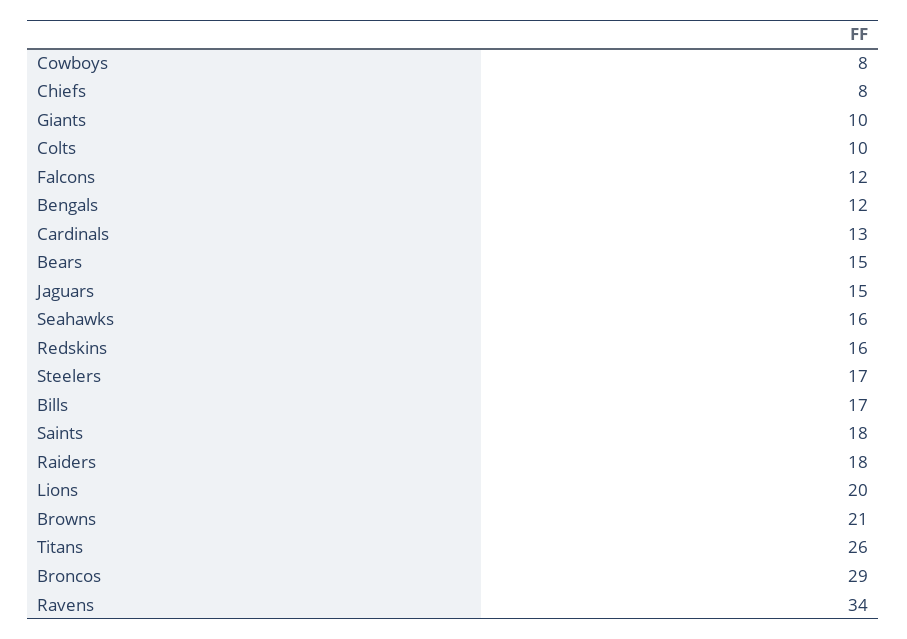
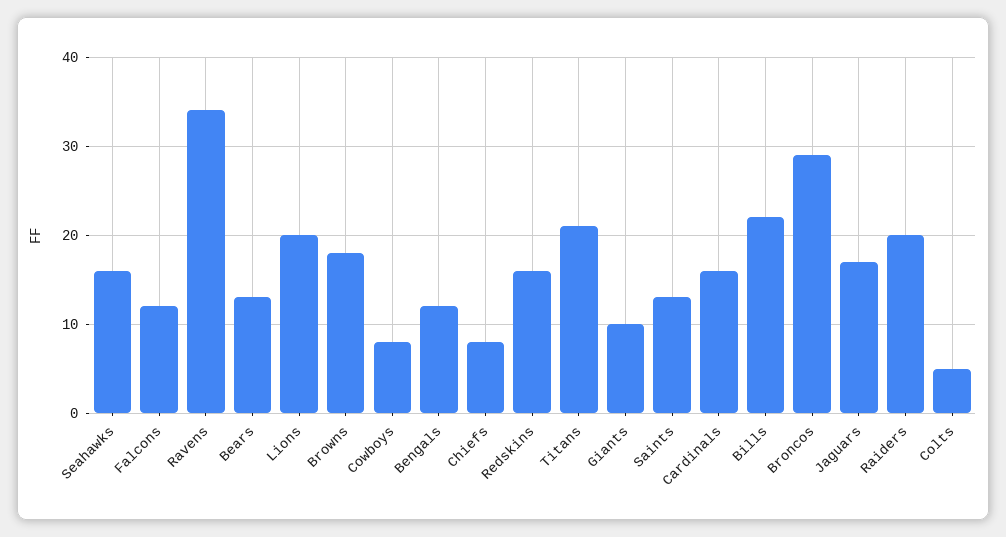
  {
    "Cowboys": 8,
    "Chiefs": 8,
    "Giants": 10,
-   "Colts": 10,
+   "Colts": 5,
    "Falcons": 12,
    "Bengals": 12,
-   "Cardinals": 13,
+   "Cardinals": 16,
-   "Bears": 15,
+   "Bears": 13,
-   "Jaguars": 15,
+   "Jaguars": 17,
    "Seahawks": 16,
    "Redskins": 16,
-   "Steelers": 17,
-   "Bills": 17,
+   "Bills": 22,
-   "Saints": 18,
+   "Saints": 13,
-   "Raiders": 18,
+   "Raiders": 20,
    "Lions": 20,
-   "Browns": 21,
+   "Browns": 18,
-   "Titans": 26,
+   "Titans": 21,
    "Broncos": 29,
    "Ravens": 34
  }

